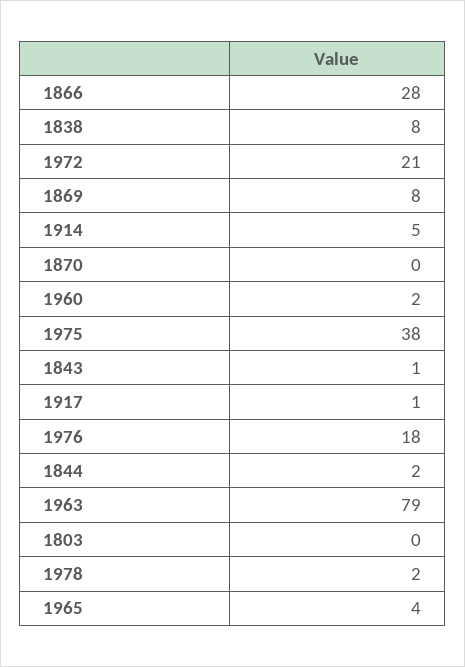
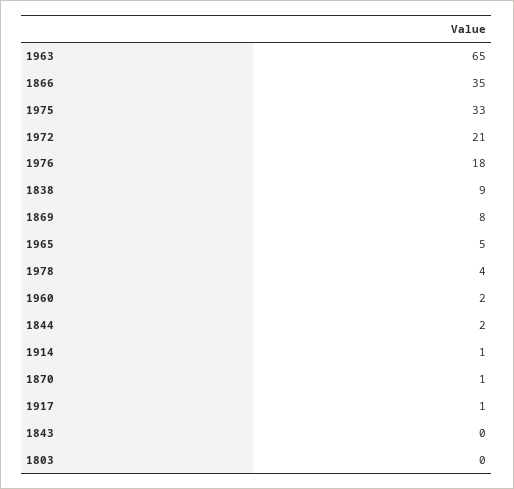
  {
-   "1866": 28,
+   "1866": 35,
-   "1838": 8,
+   "1838": 9,
    "1972": 21,
    "1869": 8,
-   "1914": 5,
+   "1914": 1,
-   "1870": 0,
+   "1870": 1,
    "1960": 2,
-   "1975": 38,
+   "1975": 33,
-   "1843": 1,
+   "1843": 0,
    "1917": 1,
    "1976": 18,
    "1844": 2,
-   "1963": 79,
+   "1963": 65,
    "1803": 0,
-   "1978": 2,
+   "1978": 4,
-   "1965": 4
+   "1965": 5
  }

